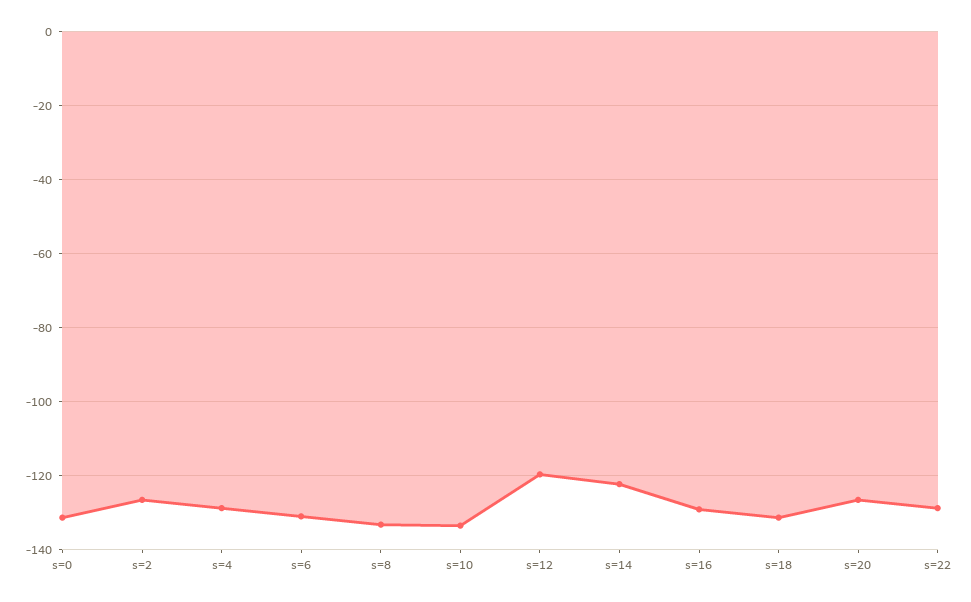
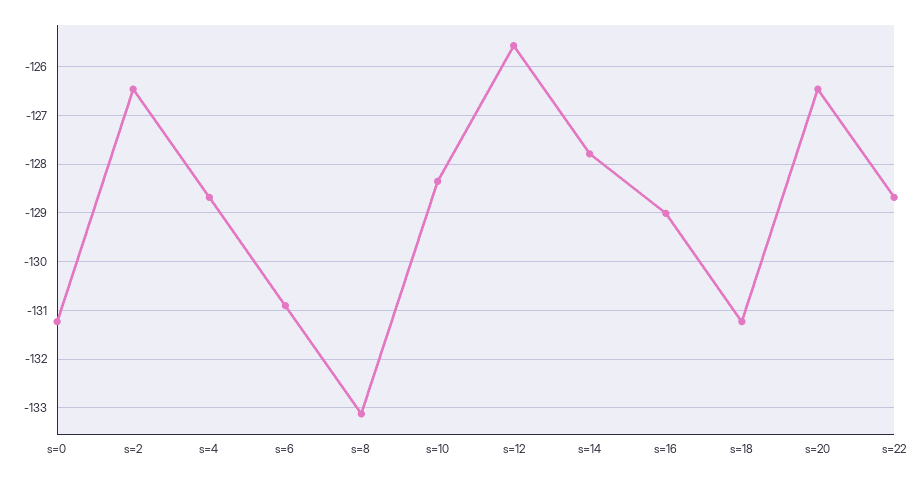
  {
    "s=0": -131.2,
    "s=2": -126.4,
    "s=4": -128.6,
    "s=6": -131,
    "s=8": -133.2,
-   "s=10": -134,
+   "s=10": -128.4,
-   "s=12": -120,
+   "s=12": -125.6,
-   "s=14": -122,
+   "s=14": -127.8,
    "s=16": -129,
    "s=18": -131.2,
    "s=20": -126.4,
    "s=22": -128.6
  }

